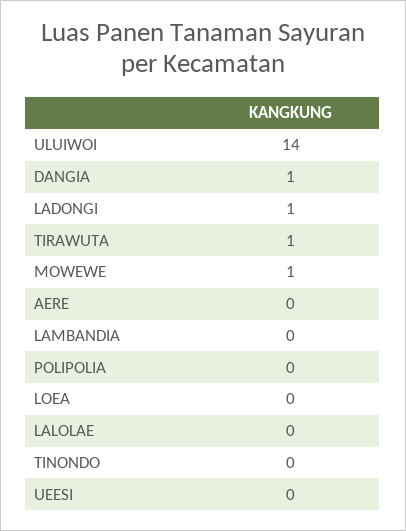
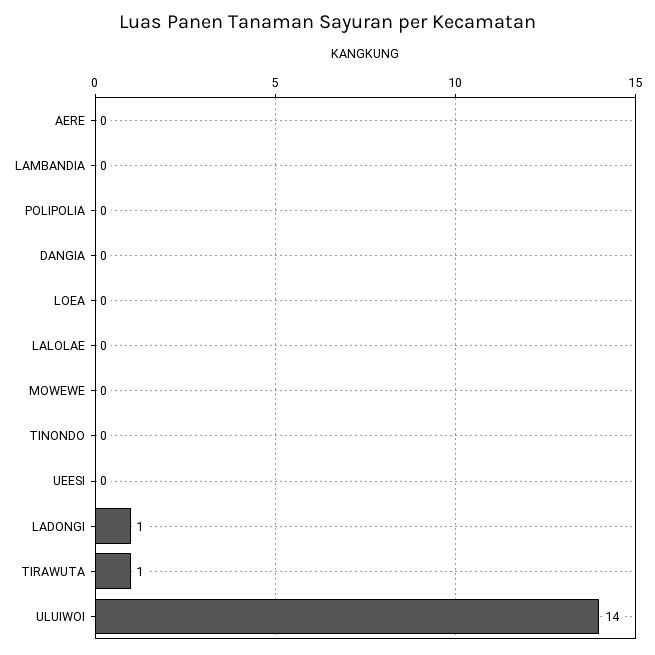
  {
    "ULUIWOI": 14,
-   "DANGIA": 1,
+   "DANGIA": 0,
    "LADONGI": 1,
    "TIRAWUTA": 1,
-   "MOWEWE": 1,
+   "MOWEWE": 0,
    "AERE": 0,
    "LAMBANDIA": 0,
    "POLIPOLIA": 0,
    "LOEA": 0,
    "LALOLAE": 0,
    "TINONDO": 0,
    "UEESI": 0
  }

